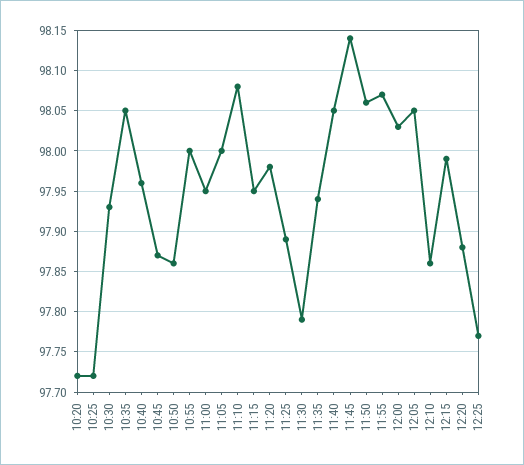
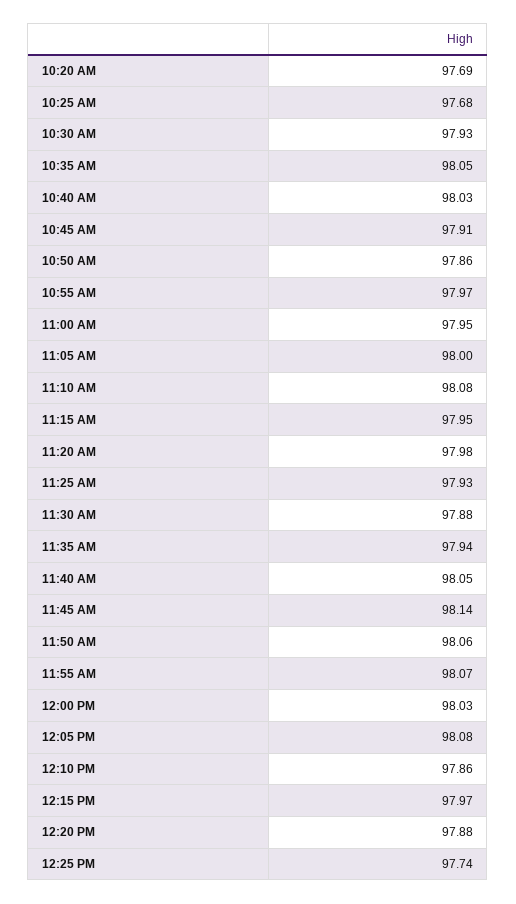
  {
-   "10:20": 97.72,
+   "10:20": 97.69,
-   "10:25": 97.72,
+   "10:25": 97.68,
    "10:30": 97.93,
    "10:35": 98.05,
-   "10:40": 97.96,
+   "10:40": 98.03,
-   "10:45": 97.87,
+   "10:45": 97.91,
    "10:50": 97.86,
-   "10:55": 98,
+   "10:55": 97.97,
    "11:00": 97.95,
    "11:05": 98,
    "11:10": 98.08,
    "11:15": 97.95,
    "11:20": 97.98,
-   "11:25": 97.89,
+   "11:25": 97.93,
-   "11:30": 97.79,
+   "11:30": 97.88,
    "11:35": 97.94,
    "11:40": 98.05,
    "11:45": 98.14,
    "11:50": 98.06,
    "11:55": 98.07,
    "12:00": 98.03,
-   "12:05": 98.05,
+   "12:05": 98.08,
    "12:10": 97.86,
-   "12:15": 97.99,
+   "12:15": 97.97,
    "12:20": 97.88,
-   "12:25": 97.77
+   "12:25": 97.74
  }

